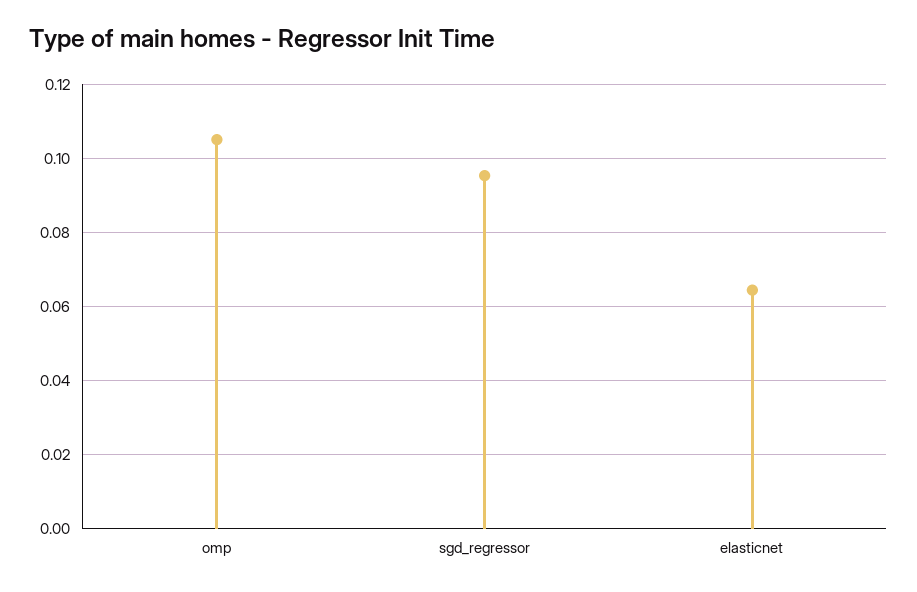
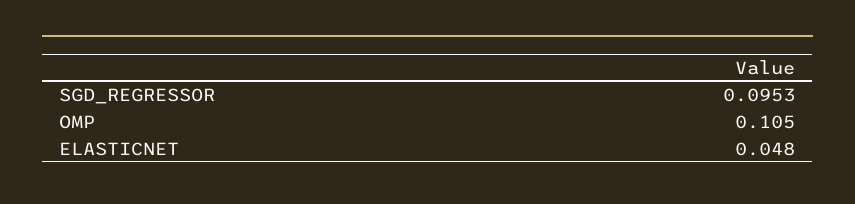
  {
    "omp": 0.105,
    "sgd_regressor": 0.0953,
-   "elasticnet": 0.064
+   "elasticnet": 0.048
  }

